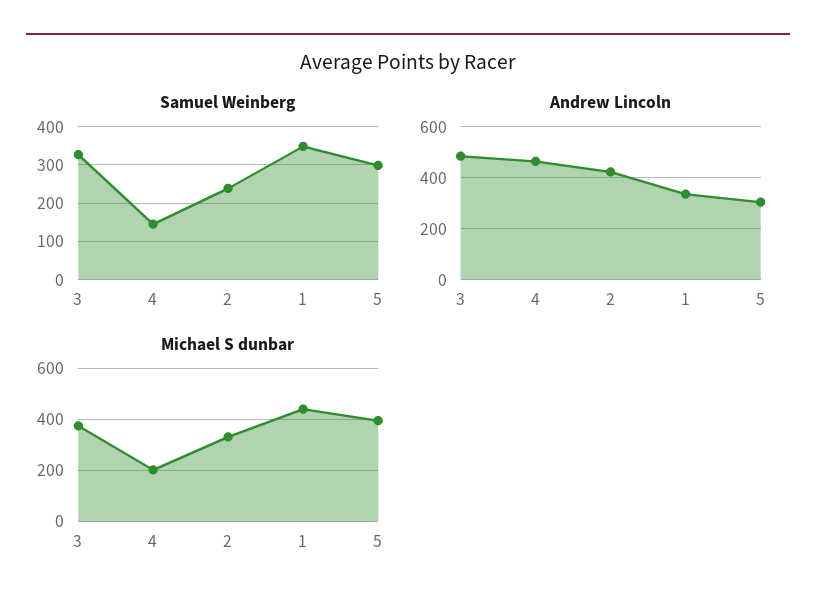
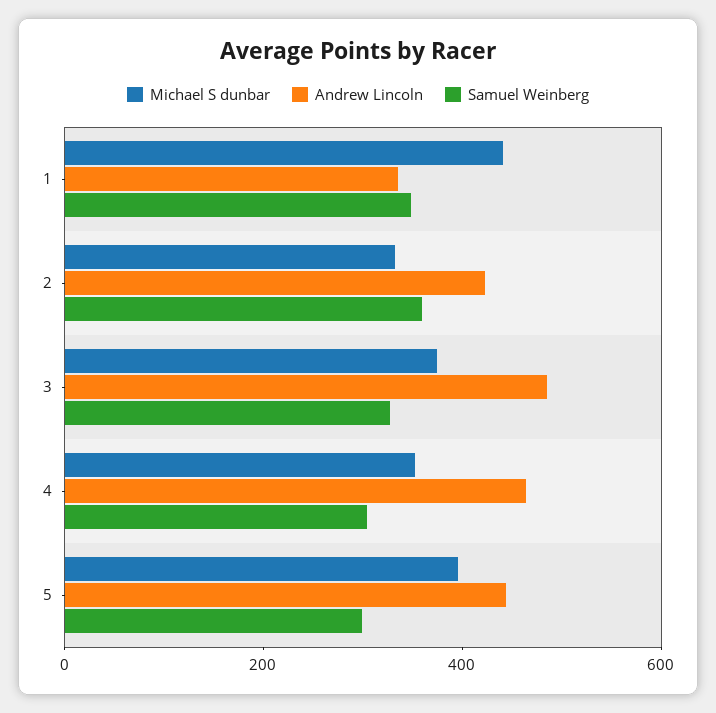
  {
    "Samuel Weinberg": {
      "3": 320,
-     "4": 140,
+     "4": 300,
-     "2": 240,
+     "2": 350,
      "1": 340,
      "5": 300
    },
    "Andrew Lincoln": {
      "3": 475,
      "4": 475,
      "2": 425,
      "1": 325,
-     "5": 300
+     "5": 450
    },
    "Michael S dunbar": {
      "3": 375,
-     "4": 200,
+     "4": 350,
      "2": 325,
      "1": 450,
      "5": 400
    }
  }

